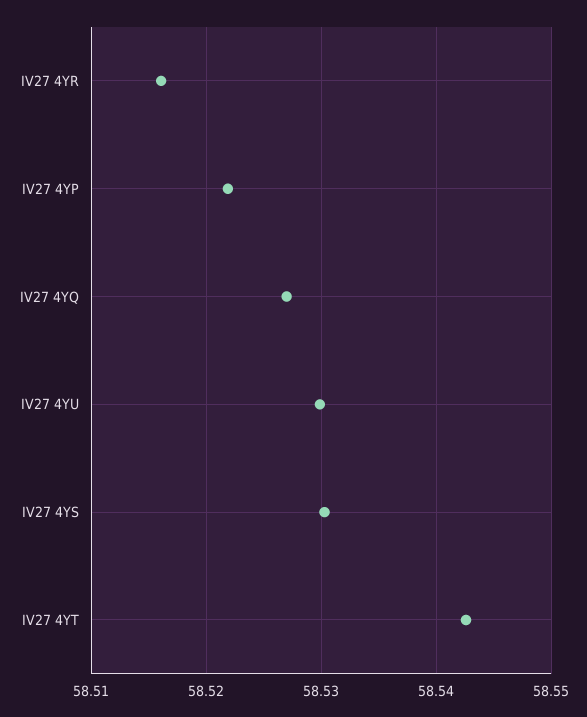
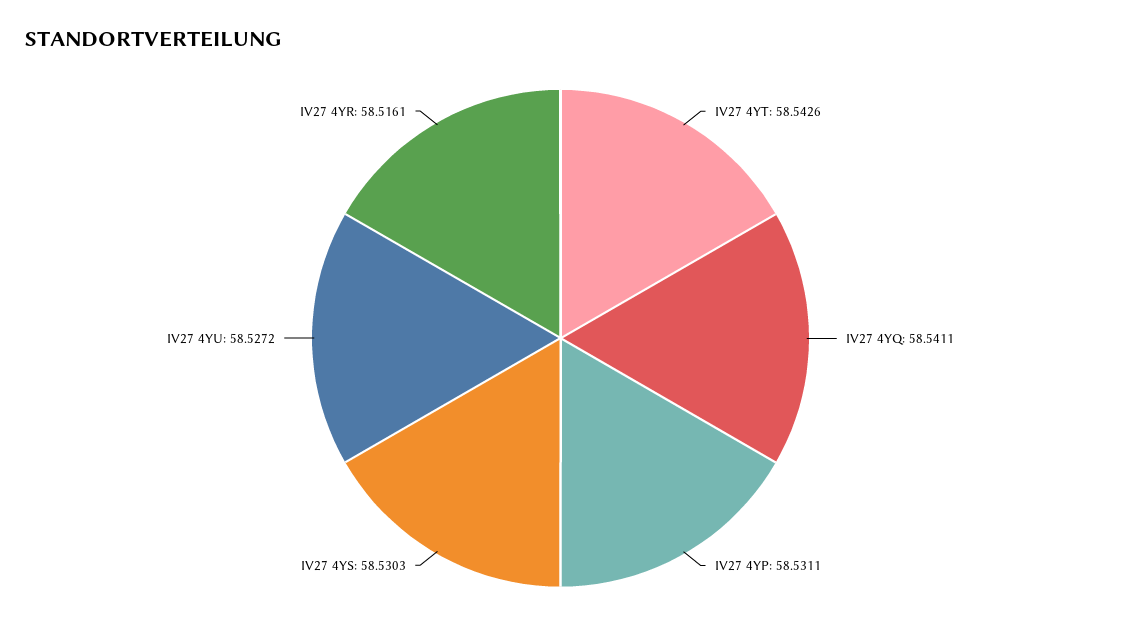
  {
    "IV27 4YR": 58.5161,
-   "IV27 4YP": 58.522,
+   "IV27 4YP": 58.5311,
-   "IV27 4YQ": 58.527,
+   "IV27 4YQ": 58.5411,
-   "IV27 4YU": 58.53,
+   "IV27 4YU": 58.5272,
    "IV27 4YS": 58.5303,
    "IV27 4YT": 58.5426
  }

